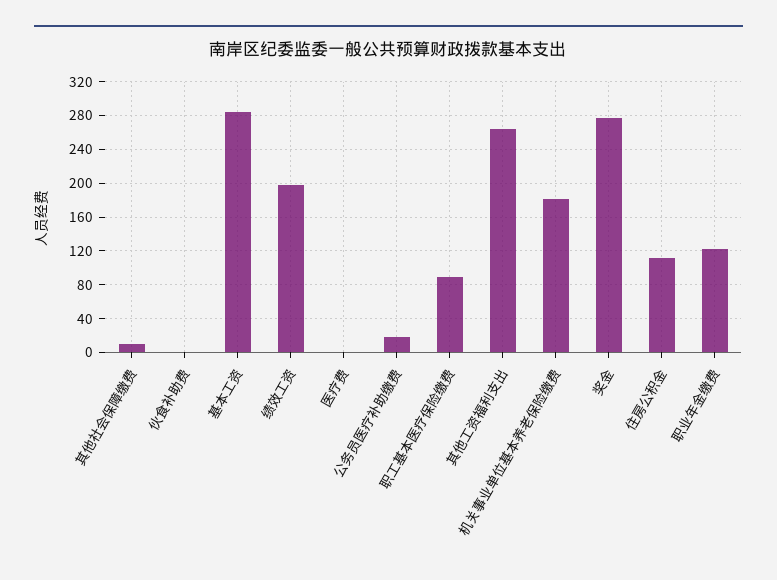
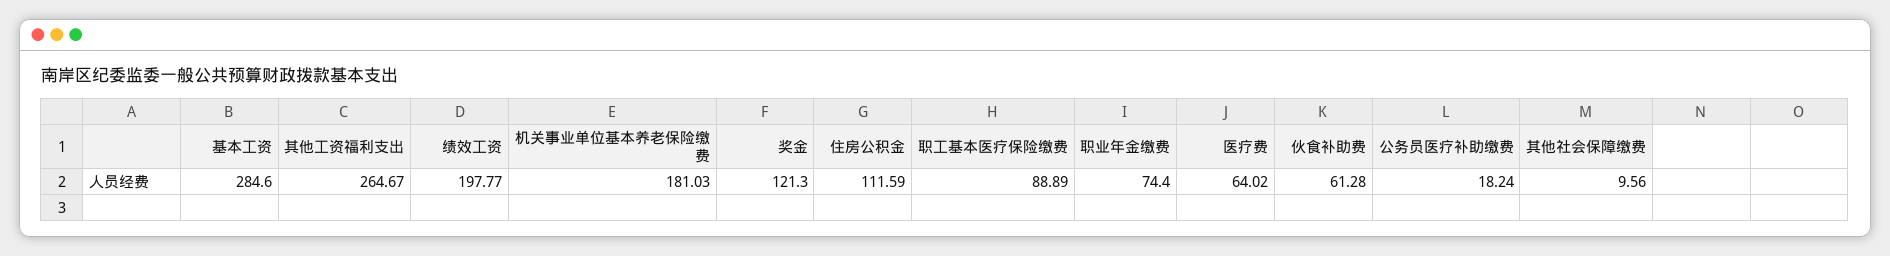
  {
    "其他社会保障缴费": 9.56,
-   "伙食补助费": 0,
+   "伙食补助费": 61.28,
    "基本工资": 284.6,
    "绩效工资": 197.77,
-   "医疗费": 0,
+   "医疗费": 64.02,
    "公务员医疗补助缴费": 18.24,
    "职工基本医疗保险缴费": 88.89,
    "其他工资福利支出": 264.67,
    "机关事业单位基本养老保险缴费": 181.03,
-   "奖金": 280,
+   "奖金": 121.3,
    "住房公积金": 111.59,
-   "职业年金缴费": 120
+   "职业年金缴费": 74.4
  }

